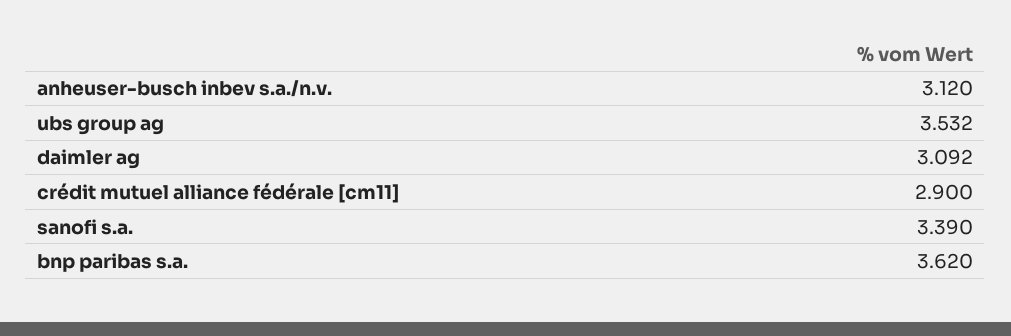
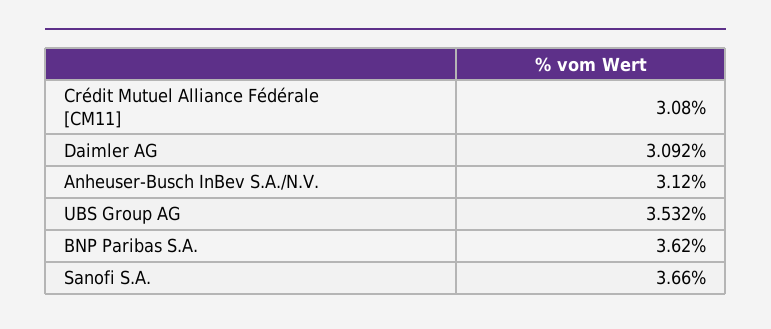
  {
    "anheuser-busch inbev s.a./n.v.": 3.12,
    "ubs group ag": 3.532,
    "daimler ag": 3.092,
-   "crédit mutuel alliance fédérale [cm11]": 2.9,
+   "crédit mutuel alliance fédérale [cm11]": 3.08,
-   "sanofi s.a.": 3.39,
+   "sanofi s.a.": 3.66,
    "bnp paribas s.a.": 3.62
  }

